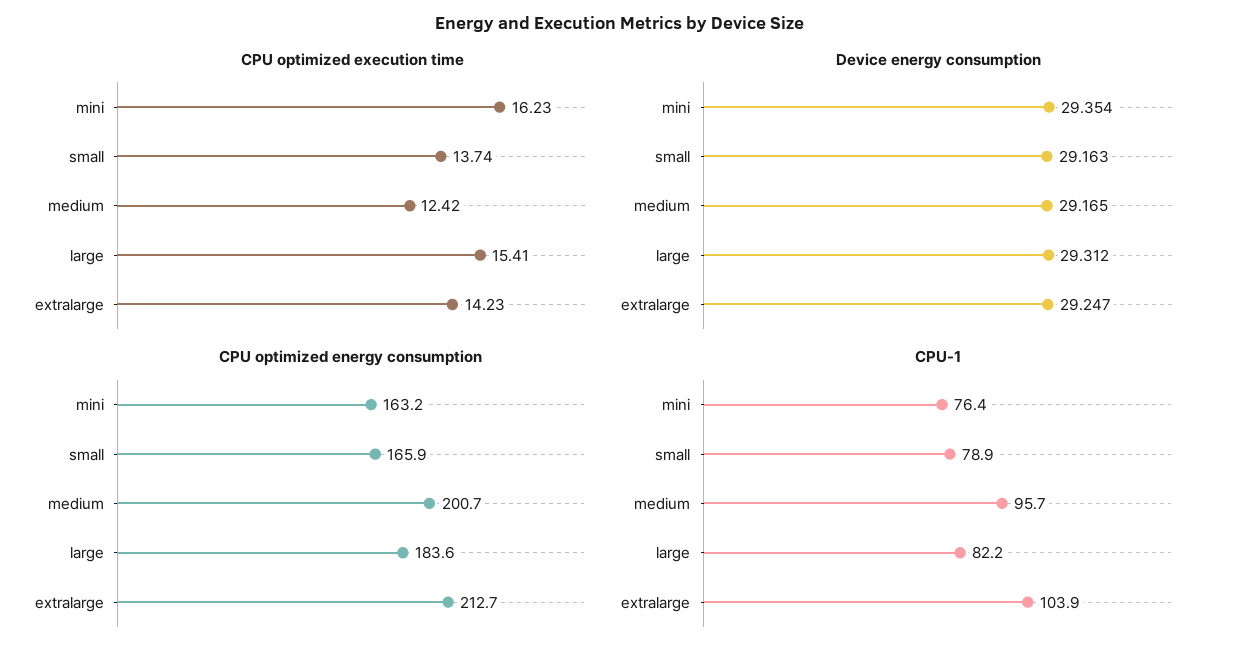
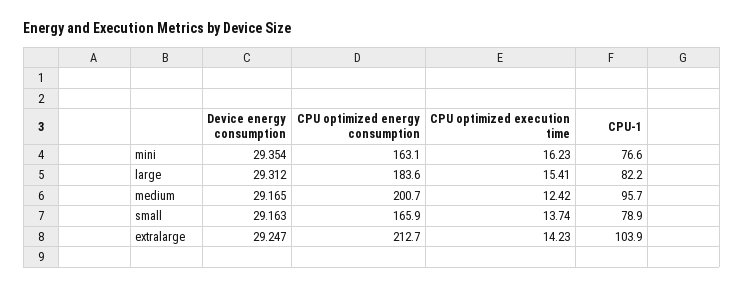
  {
    "CPU optimized execution time": {
      "mini": 16.23,
      "small": 13.74,
      "medium": 12.42,
      "large": 15.41,
      "extralarge": 14.23
    },
    "Device energy consumption": {
      "mini": 29.354,
      "small": 29.163,
      "medium": 29.165,
      "large": 29.312,
      "extralarge": 29.247
    },
    "CPU optimized energy consumption": {
-     "mini": 163.2,
+     "mini": 163.1,
      "small": 165.9,
      "medium": 200.7,
      "large": 183.6,
      "extralarge": 212.7
    },
    "CPU-1": {
-     "mini": 76.4,
+     "mini": 76.6,
      "small": 78.9,
      "medium": 95.7,
      "large": 82.2,
      "extralarge": 103.9
    }
  }

